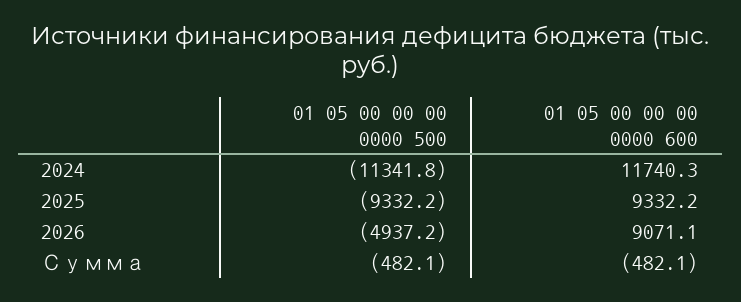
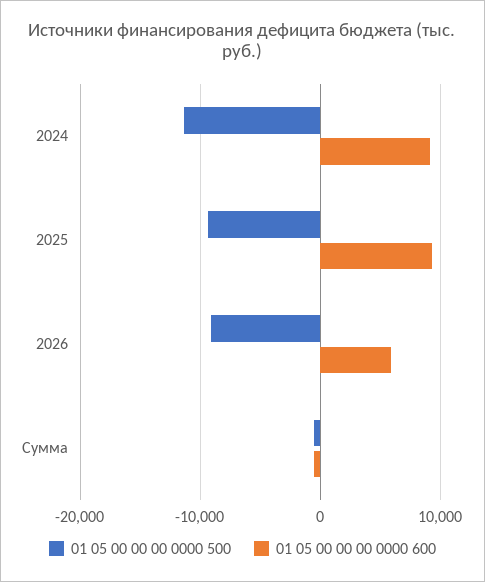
  {
    "01 05 00 00 00 0000 500": {
      "2024": -11341.8,
      "2025": -9332.2,
-     "2026": -4937.2,
+     "2026": -9000,
      "Сумма": -482.1
    },
    "01 05 00 00 00 0000 600": {
-     "2024": 11740.3,
+     "2024": 9000,
      "2025": 9332.2,
-     "2026": 9071.1,
+     "2026": 6000,
      "Сумма": -482.1
    }
  }

